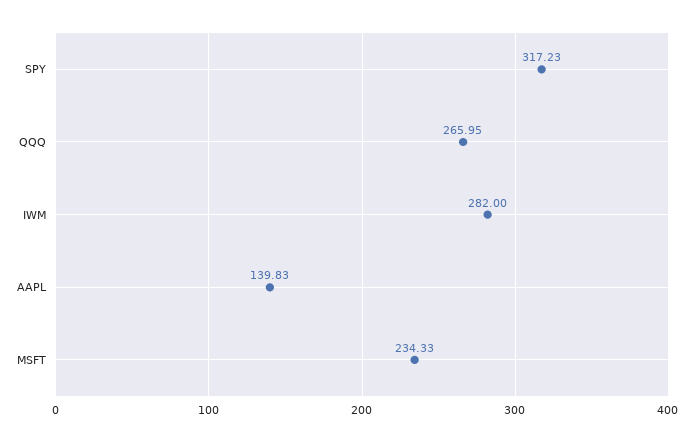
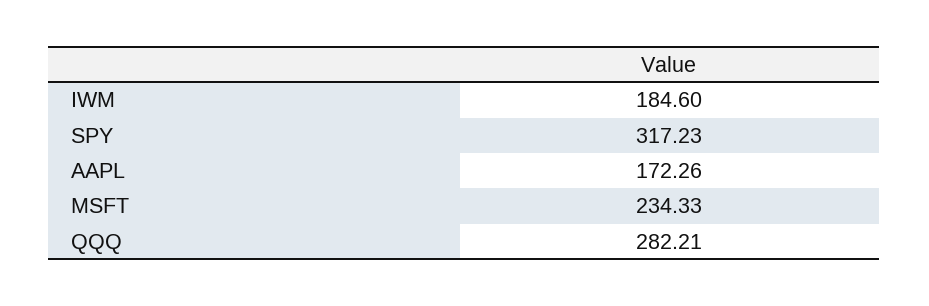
  {
    "SPY": 317.23,
-   "QQQ": 265.95,
+   "QQQ": 282.21,
-   "IWM": 282,
+   "IWM": 184.6,
-   "AAPL": 139.83,
+   "AAPL": 172.26,
    "MSFT": 234.33
  }

